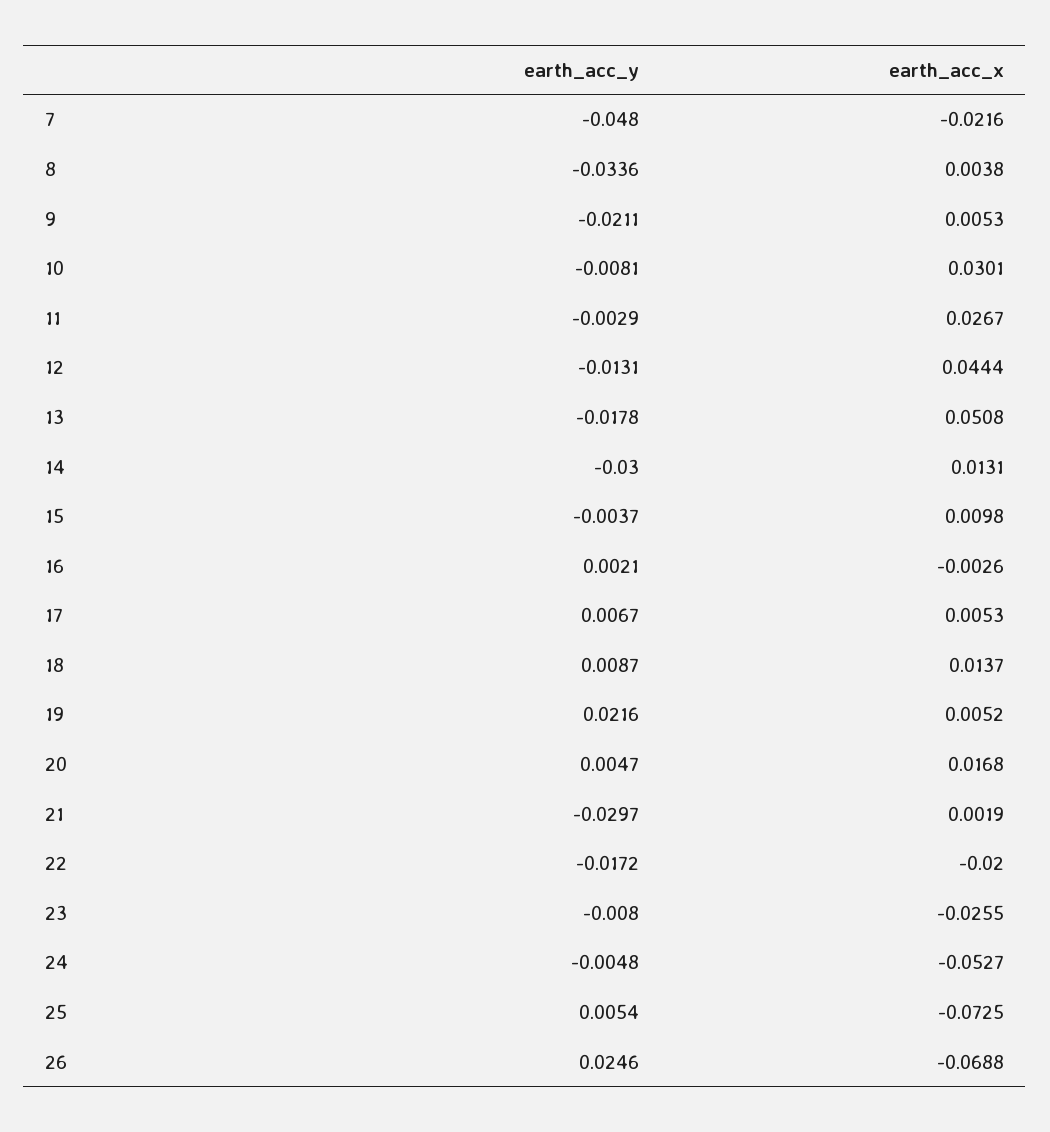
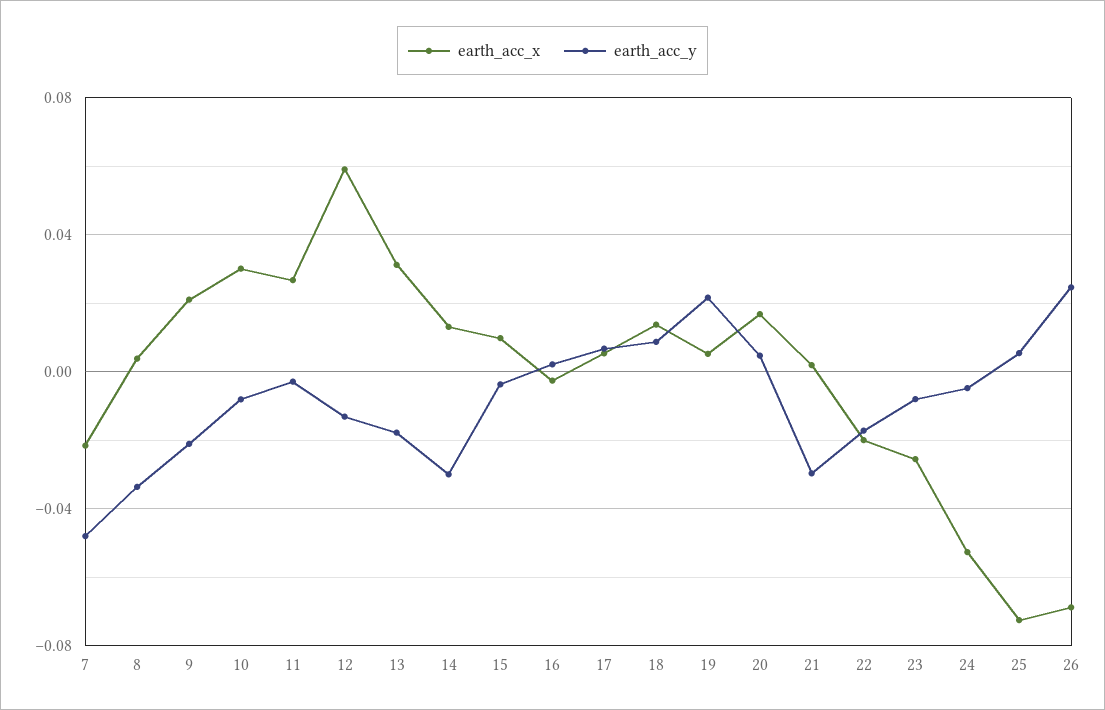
  {
    "earth_acc_y": {
      "7": -0.048,
      "8": -0.0336,
      "9": -0.0211,
      "10": -0.0081,
      "11": -0.0029,
      "12": -0.0131,
      "13": -0.0178,
      "14": -0.03,
      "15": -0.0037,
      "16": 0.0021,
      "17": 0.0067,
      "18": 0.0087,
      "19": 0.0216,
      "20": 0.0047,
      "21": -0.0297,
      "22": -0.0172,
      "23": -0.008,
      "24": -0.0048,
      "25": 0.0054,
      "26": 0.0246
    },
    "earth_acc_x": {
      "7": -0.0216,
      "8": 0.0038,
-     "9": 0.0053,
+     "9": 0.02,
      "10": 0.0301,
      "11": 0.0267,
-     "12": 0.0444,
+     "12": 0.06,
-     "13": 0.0508,
+     "13": 0.03,
      "14": 0.0131,
      "15": 0.0098,
      "16": -0.0026,
      "17": 0.0053,
      "18": 0.0137,
      "19": 0.0052,
      "20": 0.0168,
      "21": 0.0019,
      "22": -0.02,
      "23": -0.0255,
      "24": -0.0527,
      "25": -0.0725,
      "26": -0.0688
    }
  }

